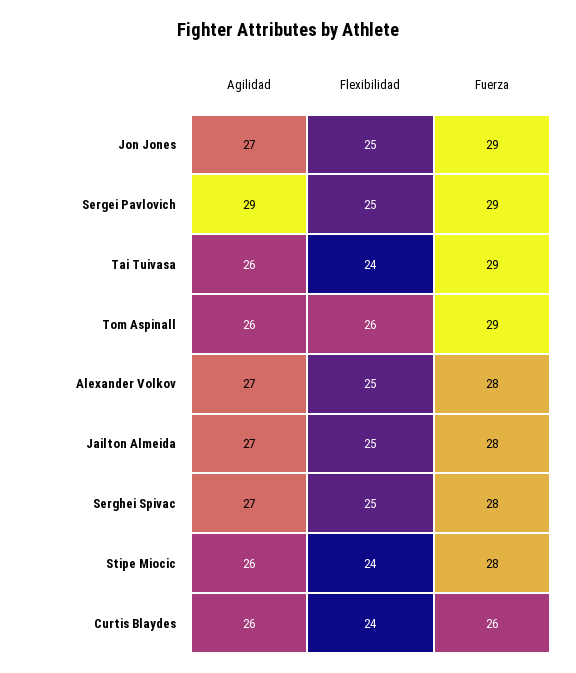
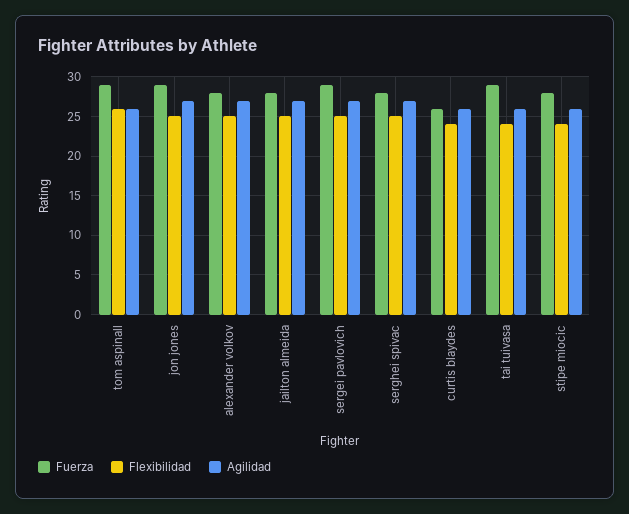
  {
    "Agilidad": {
      "Jon Jones": 27,
-     "Sergei Pavlovich": 29,
+     "Sergei Pavlovich": 27,
      "Tai Tuivasa": 26,
      "Tom Aspinall": 26,
      "Alexander Volkov": 27,
      "Jailton Almeida": 27,
      "Serghei Spivac": 27,
      "Stipe Miocic": 26,
      "Curtis Blaydes": 26
    },
    "Flexibilidad": {
      "Jon Jones": 25,
      "Sergei Pavlovich": 25,
      "Tai Tuivasa": 24,
      "Tom Aspinall": 26,
      "Alexander Volkov": 25,
      "Jailton Almeida": 25,
      "Serghei Spivac": 25,
      "Stipe Miocic": 24,
      "Curtis Blaydes": 24
    },
    "Fuerza": {
      "Jon Jones": 29,
      "Sergei Pavlovich": 29,
      "Tai Tuivasa": 29,
      "Tom Aspinall": 29,
      "Alexander Volkov": 28,
      "Jailton Almeida": 28,
      "Serghei Spivac": 28,
      "Stipe Miocic": 28,
      "Curtis Blaydes": 26
    }
  }

